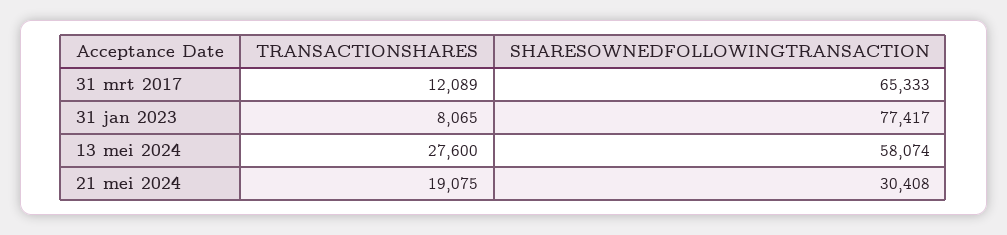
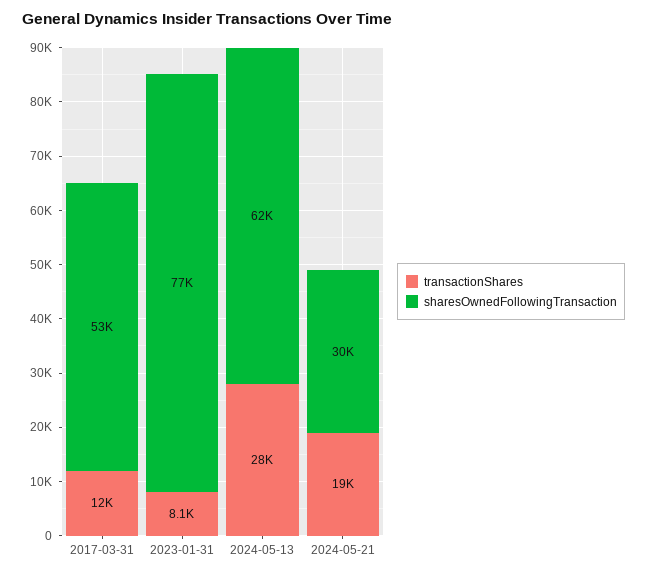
  {
    "TRANSACTIONSHARES": {
      "31 mrt 2017": 12089,
      "31 jan 2023": 8065,
      "13 mei 2024": 27600,
      "21 mei 2024": 19075
    },
    "SHARESOWNEDFOLLOWINGTRANSACTION": {
-     "31 mrt 2017": 65333,
+     "31 mrt 2017": 53000,
      "31 jan 2023": 77417,
-     "13 mei 2024": 58074,
+     "13 mei 2024": 62000,
      "21 mei 2024": 30408
    }
  }

